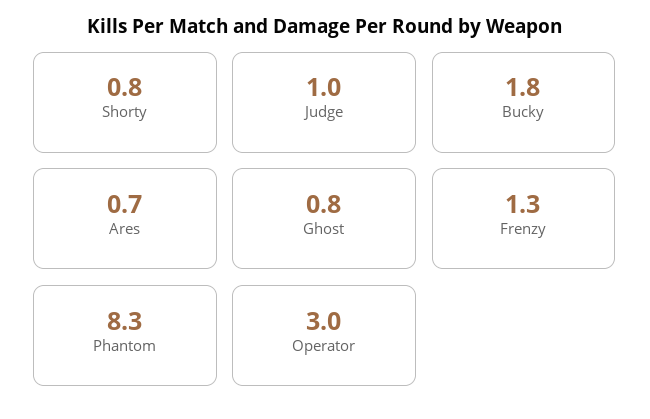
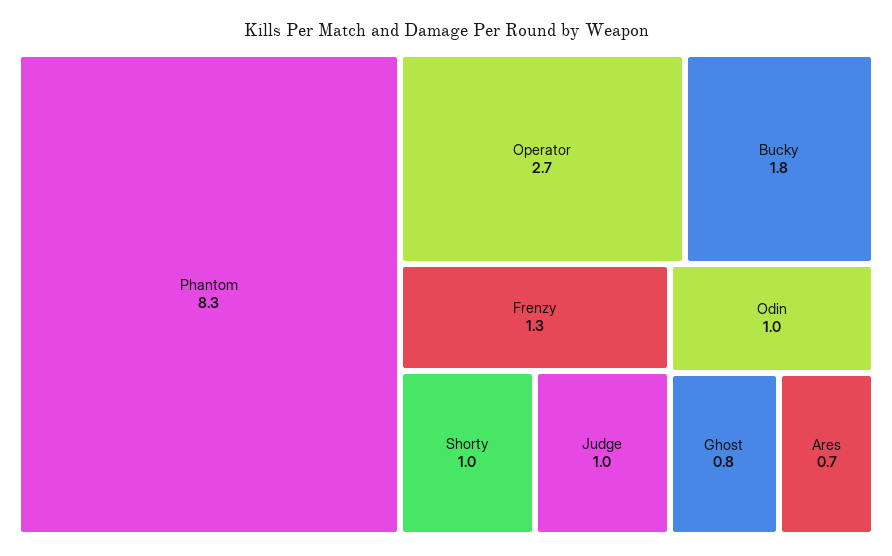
  {
-   "Shorty": 0.8,
+   "Shorty": 1,
    "Judge": 1,
    "Bucky": 1.8,
    "Ares": 0.7,
    "Ghost": 0.8,
    "Frenzy": 1.3,
    "Phantom": 8.3,
-   "Operator": 3
+   "Operator": 2.7,
+   "Odin": 1
  }

